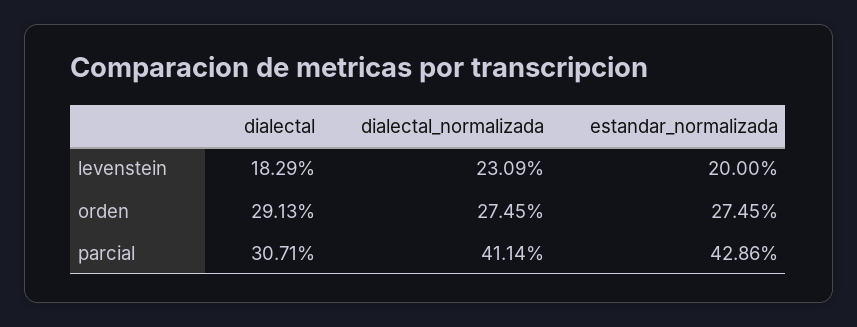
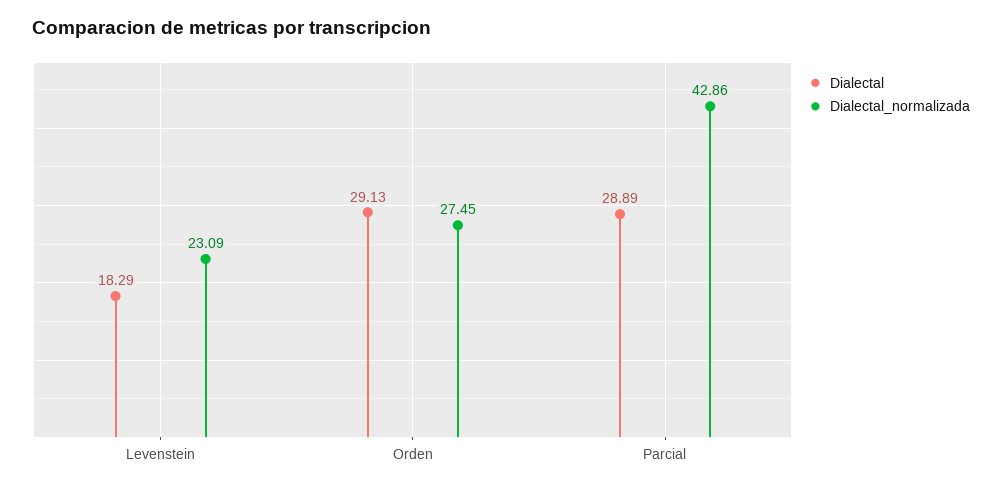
  {
    "dialectal": {
      "levenstein": 18.29,
      "orden": 29.13,
-     "parcial": 30.71
+     "parcial": 28.89
    },
    "dialectal_normalizada": {
      "levenstein": 23.09,
      "orden": 27.45,
-     "parcial": 41.14
+     "parcial": 42.86
-   },
+   }
-   "estandar_normalizada": {
-     "levenstein": 20,
-     "orden": 27.45,
-     "parcial": 42.86
-   }
  }

